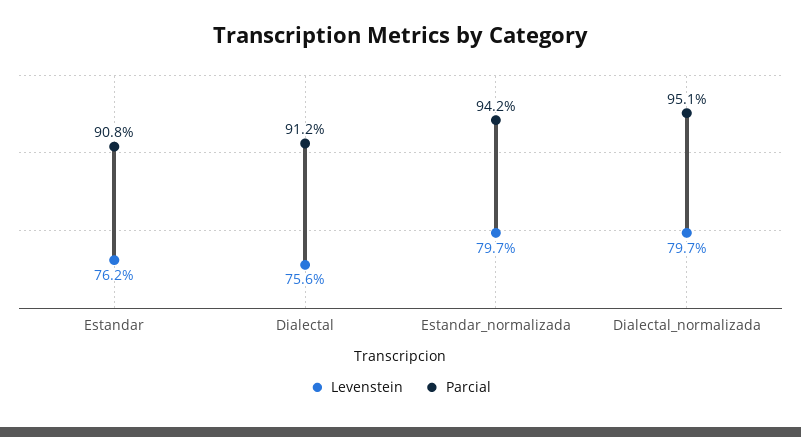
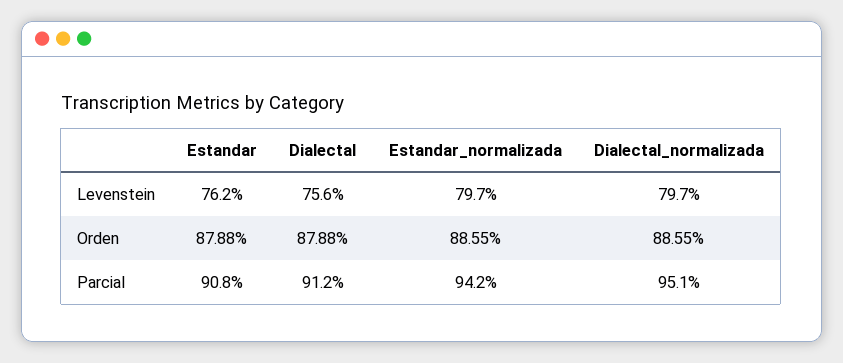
  {
    "Levenstein": {
      "Estandar": 76.2,
      "Dialectal": 75.6,
      "Estandar_normalizada": 79.7,
      "Dialectal_normalizada": 79.7
    },
    "Parcial": {
      "Estandar": 90.8,
      "Dialectal": 91.2,
      "Estandar_normalizada": 94.2,
      "Dialectal_normalizada": 95.1
-   }
+   },
+   "Orden": {
+     "Estandar": 87.88,
+     "Dialectal": 87.88,
+     "Estandar_normalizada": 88.55,
+     "Dialectal_normalizada": 88.55
+   }
  }

